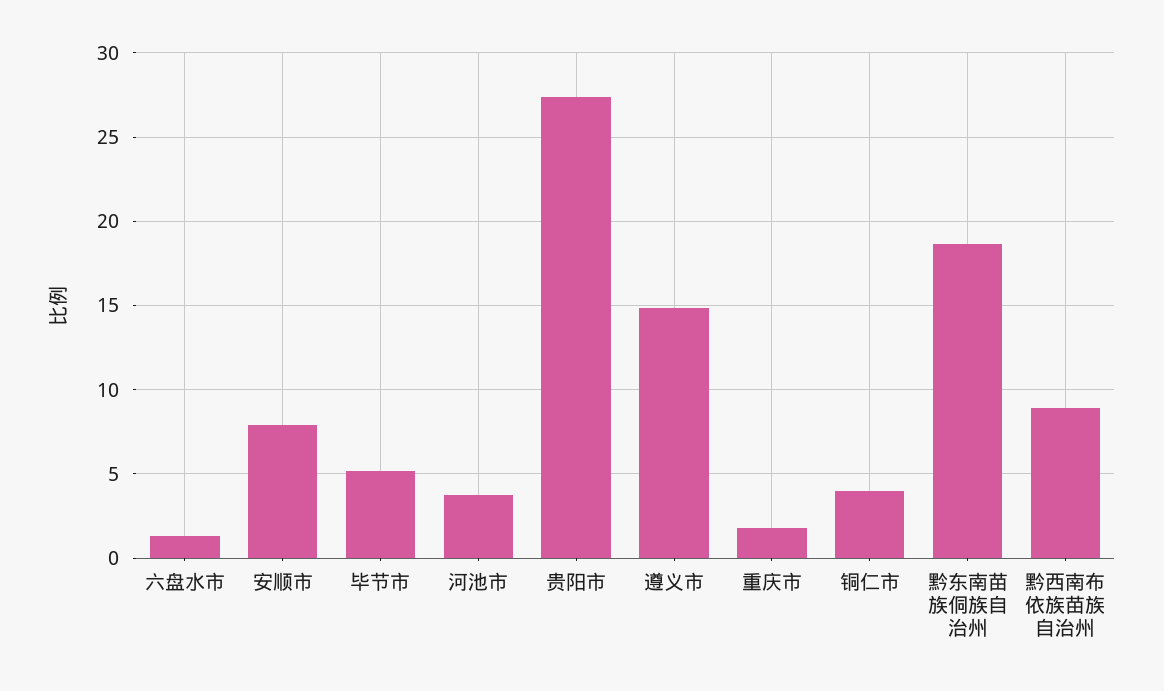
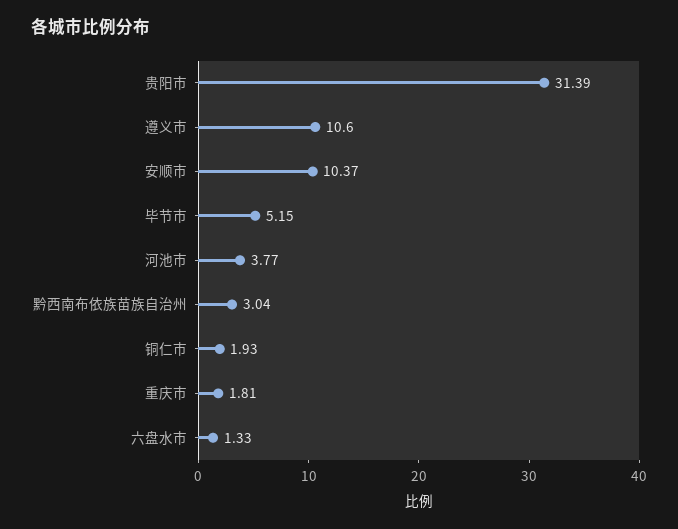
  {
    "六盘水市": 1.33,
-   "安顺市": 8,
+   "安顺市": 10.37,
    "毕节市": 5.15,
    "河池市": 3.77,
-   "贵阳市": 27.5,
+   "贵阳市": 31.39,
-   "遵义市": 15,
+   "遵义市": 10.6,
    "重庆市": 1.81,
-   "铜仁市": 4,
+   "铜仁市": 1.93,
-   "黔东南苗族侗族自治州": 18.5,
-   "黔西南布依族苗族自治州": 9
+   "黔西南布依族苗族自治州": 3.04
  }

